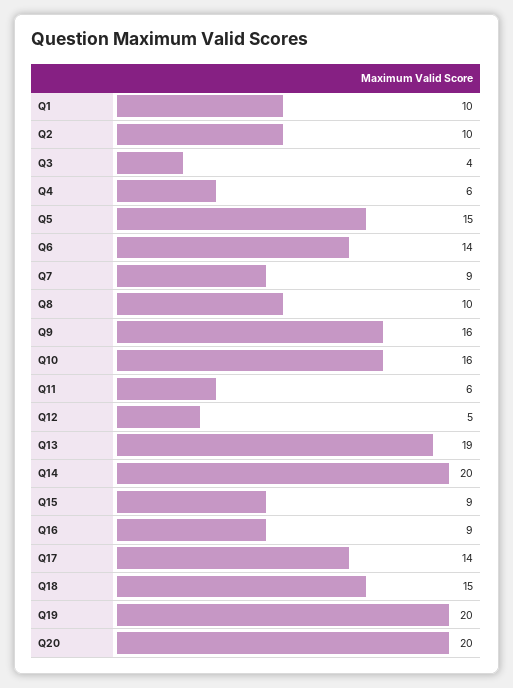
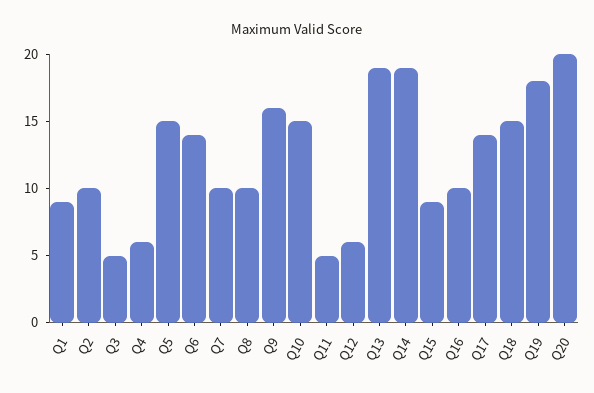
  {
-   "Q1": 10,
+   "Q1": 9,
    "Q2": 10,
-   "Q3": 4,
+   "Q3": 5,
    "Q4": 6,
    "Q5": 15,
    "Q6": 14,
-   "Q7": 9,
+   "Q7": 10,
    "Q8": 10,
    "Q9": 16,
-   "Q10": 16,
+   "Q10": 15,
-   "Q11": 6,
+   "Q11": 5,
-   "Q12": 5,
+   "Q12": 6,
    "Q13": 19,
-   "Q14": 20,
+   "Q14": 19,
    "Q15": 9,
-   "Q16": 9,
+   "Q16": 10,
    "Q17": 14,
    "Q18": 15,
-   "Q19": 20,
+   "Q19": 18,
    "Q20": 20
  }

